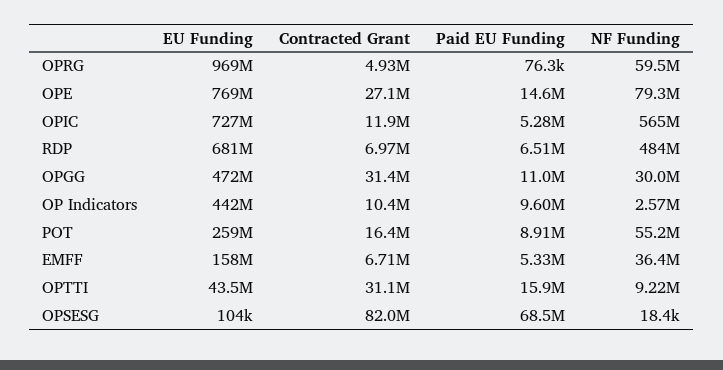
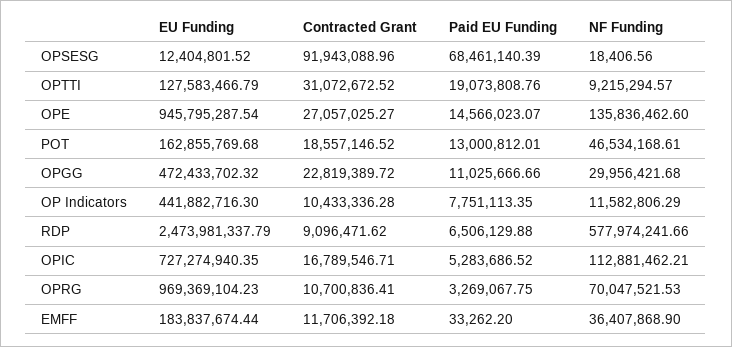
  {
    "EU Funding": {
      "OPRG": 969369104.23,
-     "OPE": 769000000,
+     "OPE": 945795287.54,
      "OPIC": 727274940.35,
-     "RDP": 681000000,
+     "RDP": 2473981337.79,
      "OPGG": 472433702.32,
      "OP Indicators": 441882716.3,
-     "POT": 259000000,
+     "POT": 162855769.68,
-     "EMFF": 158000000,
+     "EMFF": 183837674.44,
-     "OPTTI": 43500000,
+     "OPTTI": 127583466.79,
-     "OPSESG": 104000
+     "OPSESG": 12404801.52
    },
    "Contracted Grant": {
-     "OPRG": 4930000,
+     "OPRG": 10700836.41,
      "OPE": 27057025.27,
-     "OPIC": 11900000,
+     "OPIC": 16789546.71,
-     "RDP": 6970000,
+     "RDP": 9096471.62,
-     "OPGG": 31400000,
+     "OPGG": 22819389.72,
      "OP Indicators": 10433336.28,
-     "POT": 16400000,
+     "POT": 18557146.52,
-     "EMFF": 6710000,
+     "EMFF": 11706392.18,
      "OPTTI": 31072672.52,
-     "OPSESG": 82000000
+     "OPSESG": 91943088.96
    },
    "Paid EU Funding": {
-     "OPRG": 76300,
+     "OPRG": 3269067.75,
      "OPE": 14566023.07,
      "OPIC": 5283686.52,
      "RDP": 6506129.88,
      "OPGG": 11025666.66,
-     "OP Indicators": 9600000,
+     "OP Indicators": 7751113.35,
-     "POT": 8910000,
+     "POT": 13000812.01,
-     "EMFF": 5330000,
+     "EMFF": 33262.2,
-     "OPTTI": 15900000,
+     "OPTTI": 19073808.76,
      "OPSESG": 68461140.39
    },
    "NF Funding": {
-     "OPRG": 59500000,
+     "OPRG": 70047521.53,
-     "OPE": 79300000,
+     "OPE": 135836462.6,
-     "OPIC": 565000000,
+     "OPIC": 112881462.21,
-     "RDP": 484000000,
+     "RDP": 577974241.66,
      "OPGG": 29956421.68,
-     "OP Indicators": 2570000,
+     "OP Indicators": 11582806.29,
-     "POT": 55200000,
+     "POT": 46534168.61,
      "EMFF": 36407868.9,
      "OPTTI": 9215294.57,
      "OPSESG": 18406.56
    }
  }

